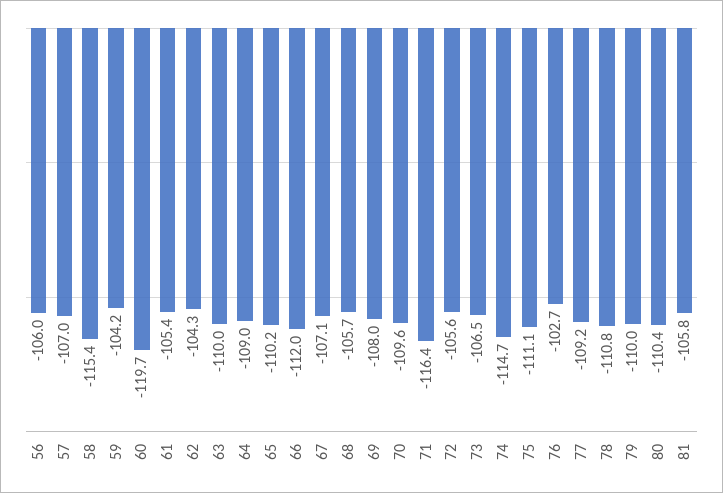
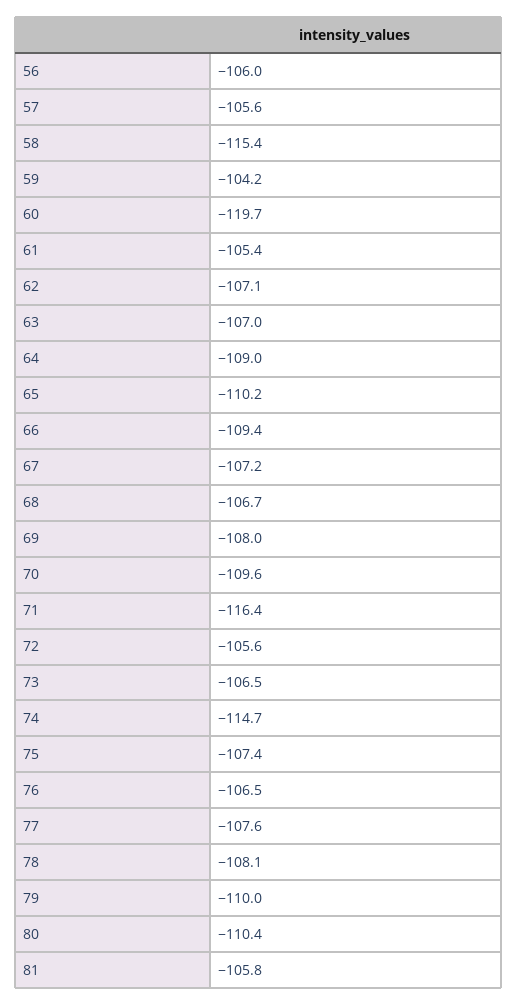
  {
    "56": -106,
-   "57": -107,
+   "57": -105.6,
    "58": -115.4,
    "59": -104.2,
    "60": -119.7,
    "61": -105.4,
-   "62": -104.3,
+   "62": -107.1,
-   "63": -110,
+   "63": -107,
    "64": -109,
    "65": -110.2,
-   "66": -112,
+   "66": -109.4,
-   "67": -107.1,
+   "67": -107.2,
-   "68": -105.7,
+   "68": -106.7,
    "69": -108,
    "70": -109.6,
    "71": -116.4,
    "72": -105.6,
    "73": -106.5,
    "74": -114.7,
-   "75": -111.1,
+   "75": -107.4,
-   "76": -102.7,
+   "76": -106.5,
-   "77": -109.2,
+   "77": -107.6,
-   "78": -110.8,
+   "78": -108.1,
    "79": -110,
    "80": -110.4,
    "81": -105.8
  }

